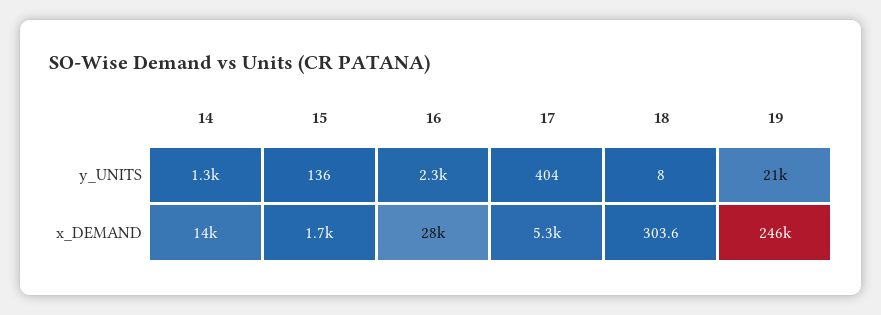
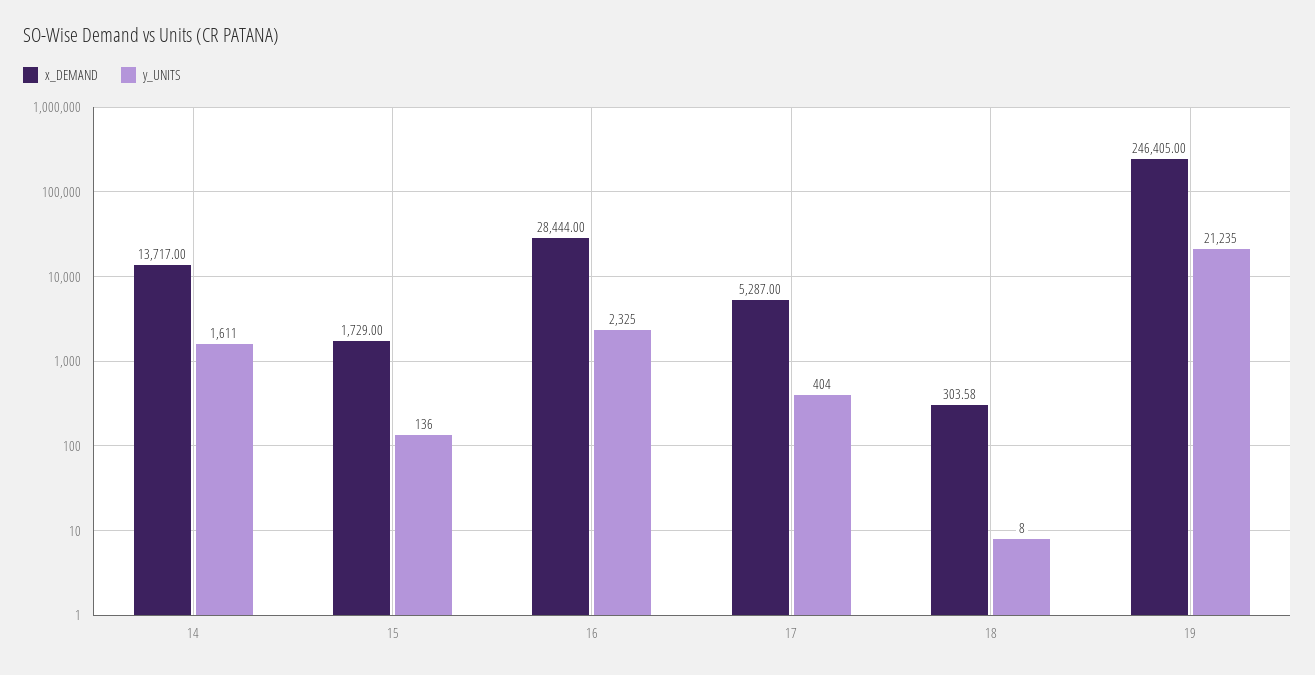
  {
    "y_UNITS": {
-     "14": 1300,
+     "14": 1611,
      "15": 136,
      "16": 2325,
      "17": 404,
      "18": 8,
      "19": 21235
    },
    "x_DEMAND": {
      "14": 13717,
      "15": 1729,
      "16": 28444,
      "17": 5287,
      "18": 303.58,
      "19": 246405
    }
  }

